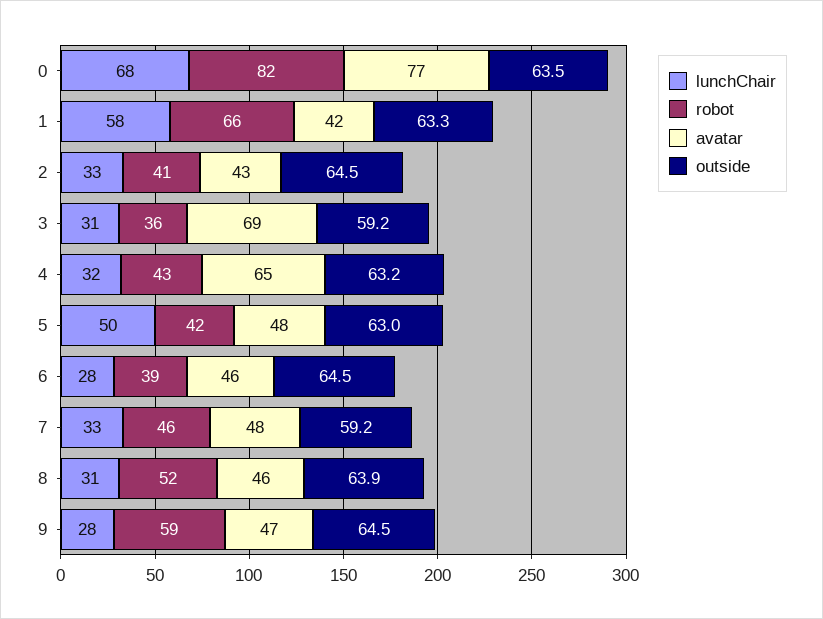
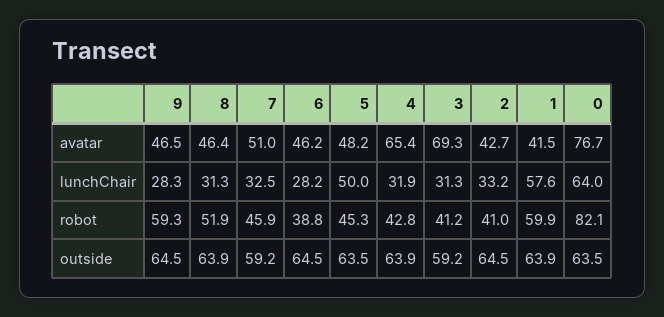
  {
    "lunchChair": {
-     "0": 68,
+     "0": 64,
      "1": 57.6,
      "2": 33.2,
      "3": 31.3,
      "4": 31.9,
      "5": 50,
      "6": 28.2,
      "7": 32.5,
      "8": 31.3,
      "9": 28.3
    },
    "robot": {
      "0": 82.1,
-     "1": 66,
+     "1": 59.9,
      "2": 41,
-     "3": 36,
+     "3": 41.2,
      "4": 42.8,
-     "5": 42,
+     "5": 45.3,
      "6": 38.8,
      "7": 45.9,
      "8": 51.9,
      "9": 59.3
    },
    "avatar": {
      "0": 76.7,
      "1": 41.5,
      "2": 42.7,
      "3": 69.3,
      "4": 65.4,
      "5": 48.2,
      "6": 46.2,
-     "7": 48,
+     "7": 51,
      "8": 46.4,
      "9": 46.5
    },
    "outside": {
      "0": 63.5,
-     "1": 63.3,
+     "1": 63.9,
      "2": 64.5,
      "3": 59.2,
-     "4": 63.2,
+     "4": 63.9,
-     "5": 63,
+     "5": 63.5,
      "6": 64.5,
      "7": 59.2,
      "8": 63.9,
      "9": 64.5
    }
  }

